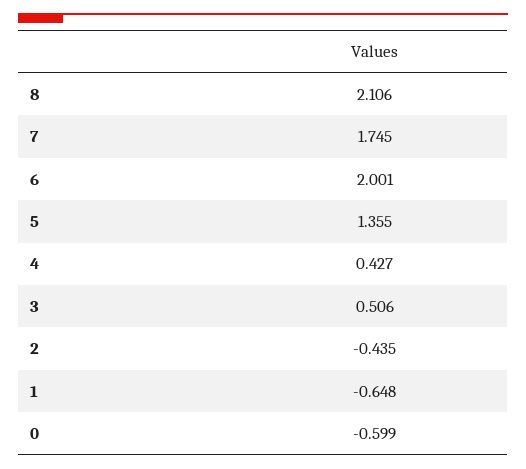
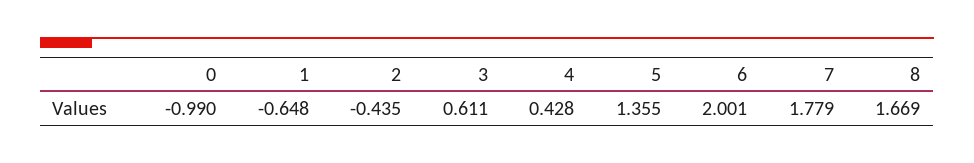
  {
-   "8": 2.106,
+   "8": 1.669,
-   "7": 1.745,
+   "7": 1.779,
    "6": 2.001,
    "5": 1.355,
-   "4": 0.427,
+   "4": 0.428,
-   "3": 0.506,
+   "3": 0.611,
    "2": -0.435,
    "1": -0.648,
-   "0": -0.599
+   "0": -0.99
  }

